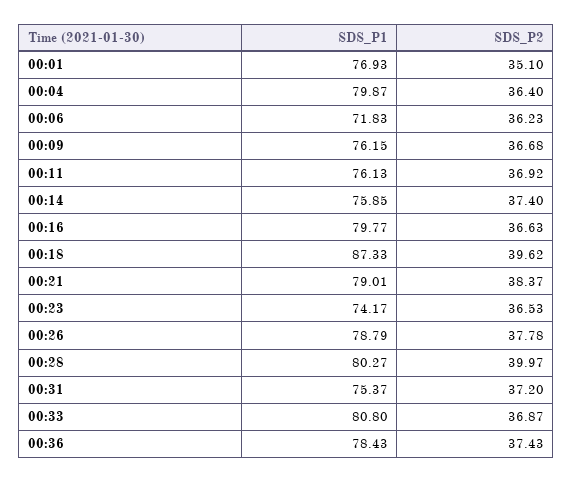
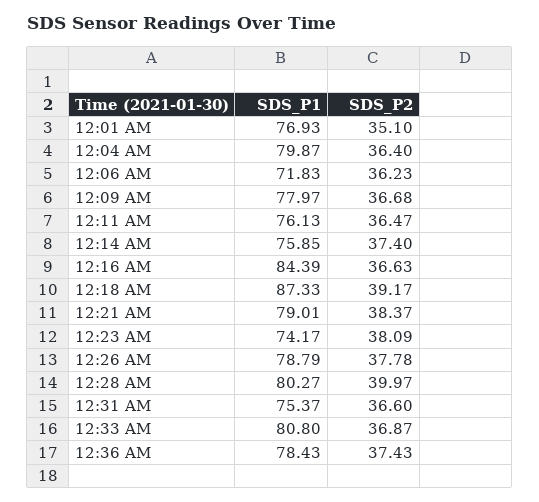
  {
    "SDS_P1": {
      "00:01": 76.93,
      "00:04": 79.87,
      "00:06": 71.83,
-     "00:09": 76.15,
+     "00:09": 77.97,
      "00:11": 76.13,
      "00:14": 75.85,
-     "00:16": 79.77,
+     "00:16": 84.39,
      "00:18": 87.33,
      "00:21": 79.01,
      "00:23": 74.17,
      "00:26": 78.79,
      "00:28": 80.27,
      "00:31": 75.37,
      "00:33": 80.8,
      "00:36": 78.43
    },
    "SDS_P2": {
      "00:01": 35.1,
      "00:04": 36.4,
      "00:06": 36.23,
      "00:09": 36.68,
-     "00:11": 36.92,
+     "00:11": 36.47,
      "00:14": 37.4,
      "00:16": 36.63,
-     "00:18": 39.62,
+     "00:18": 39.17,
      "00:21": 38.37,
-     "00:23": 36.53,
+     "00:23": 38.09,
      "00:26": 37.78,
      "00:28": 39.97,
-     "00:31": 37.2,
+     "00:31": 36.6,
      "00:33": 36.87,
      "00:36": 37.43
    }
  }

